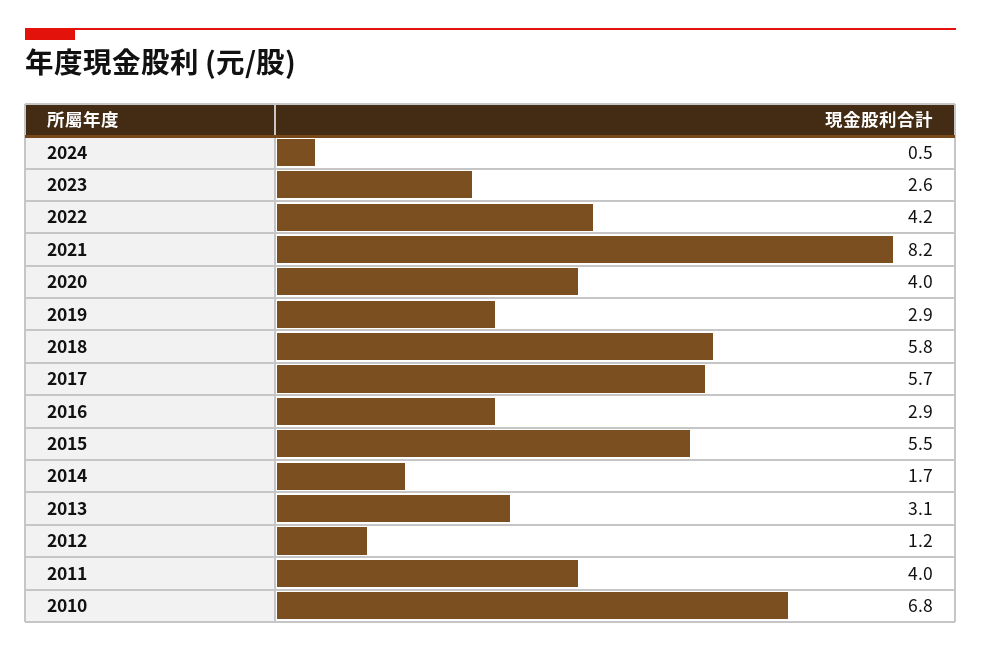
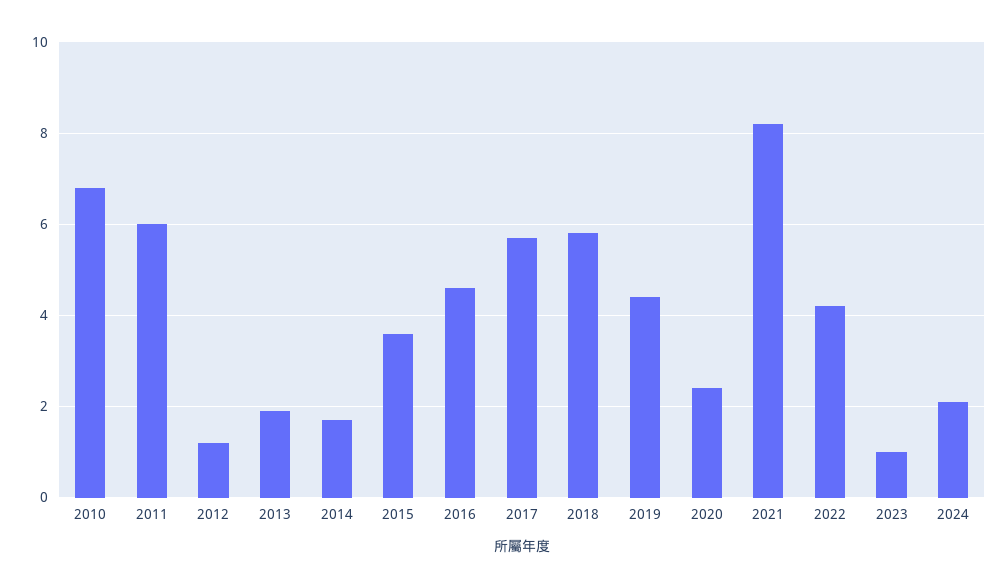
  {
-   "2024": 0.5,
+   "2024": 2,
-   "2023": 2.6,
+   "2023": 1,
    "2022": 4.2,
    "2021": 8.2,
-   "2020": 4,
+   "2020": 2.5,
-   "2019": 2.9,
+   "2019": 4.5,
    "2018": 5.8,
    "2017": 5.7,
-   "2016": 2.9,
+   "2016": 4.5,
-   "2015": 5.5,
+   "2015": 3.5,
    "2014": 1.7,
-   "2013": 3.1,
+   "2013": 2,
    "2012": 1.2,
-   "2011": 4,
+   "2011": 6,
    "2010": 6.8
  }

